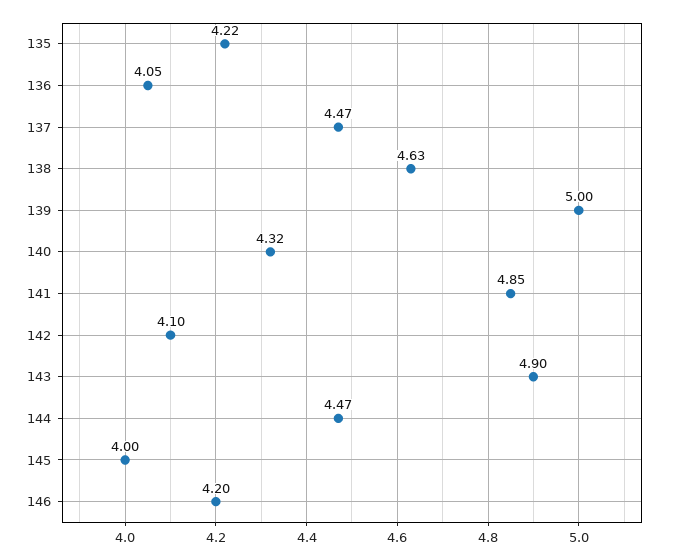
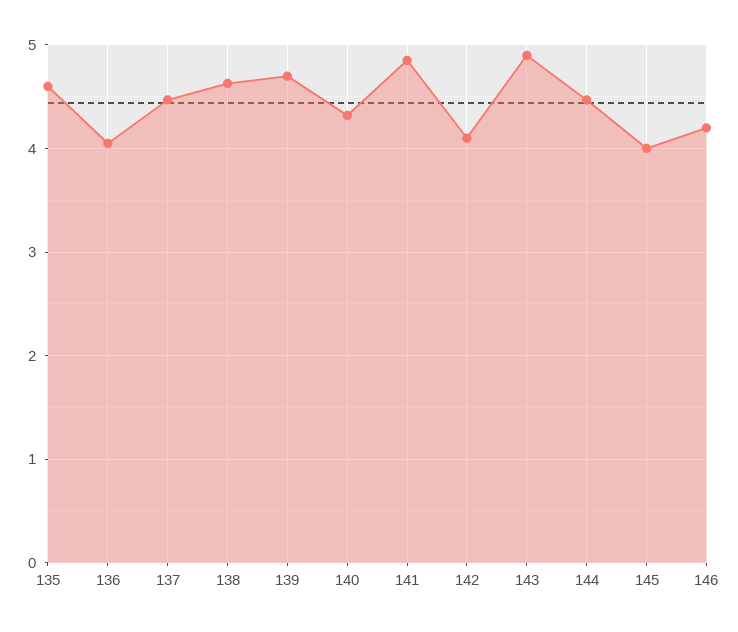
  {
-   "135": 4.22,
+   "135": 4.6,
    "136": 4.05,
    "137": 4.47,
    "138": 4.63,
-   "139": 5,
+   "139": 4.7,
    "140": 4.32,
    "141": 4.85,
    "142": 4.1,
    "143": 4.9,
    "144": 4.47,
    "145": 4,
    "146": 4.2
  }

